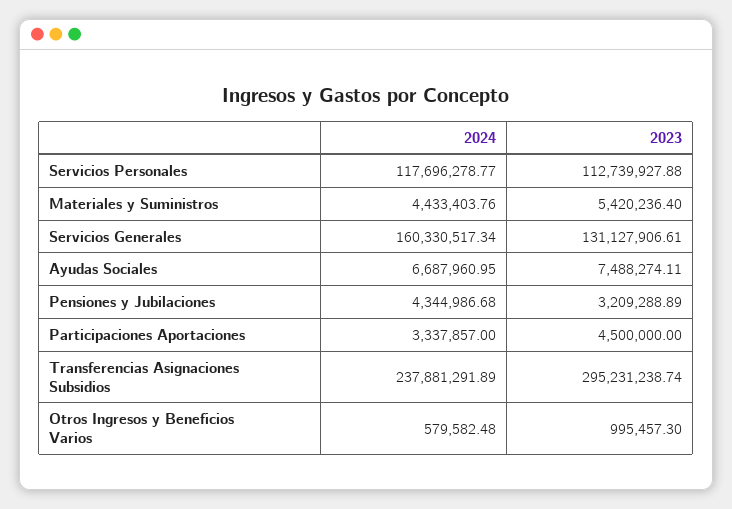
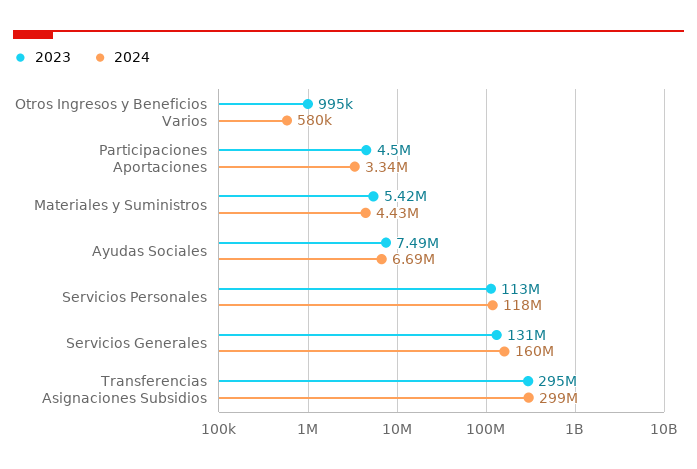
  {
    "2024": {
      "Servicios Personales": 117696278.77,
      "Materiales y Suministros": 4433403.76,
      "Servicios Generales": 160330517.34,
      "Ayudas Sociales": 6687960.95,
-     "Pensiones y Jubilaciones": 4344986.68,
      "Participaciones Aportaciones": 3337857,
-     "Transferencias Asignaciones Subsidios": 237881291.89,
+     "Transferencias Asignaciones Subsidios": 299000000,
      "Otros Ingresos y Beneficios Varios": 579582.48
    },
    "2023": {
      "Servicios Personales": 112739927.88,
      "Materiales y Suministros": 5420236.4,
      "Servicios Generales": 131127906.61,
      "Ayudas Sociales": 7488274.11,
-     "Pensiones y Jubilaciones": 3209288.89,
      "Participaciones Aportaciones": 4500000,
      "Transferencias Asignaciones Subsidios": 295231238.74,
      "Otros Ingresos y Beneficios Varios": 995457.3
    }
  }

